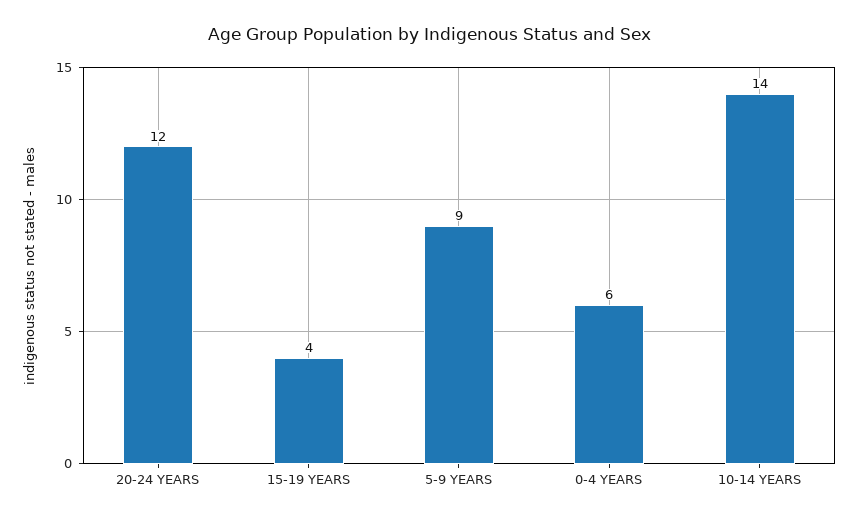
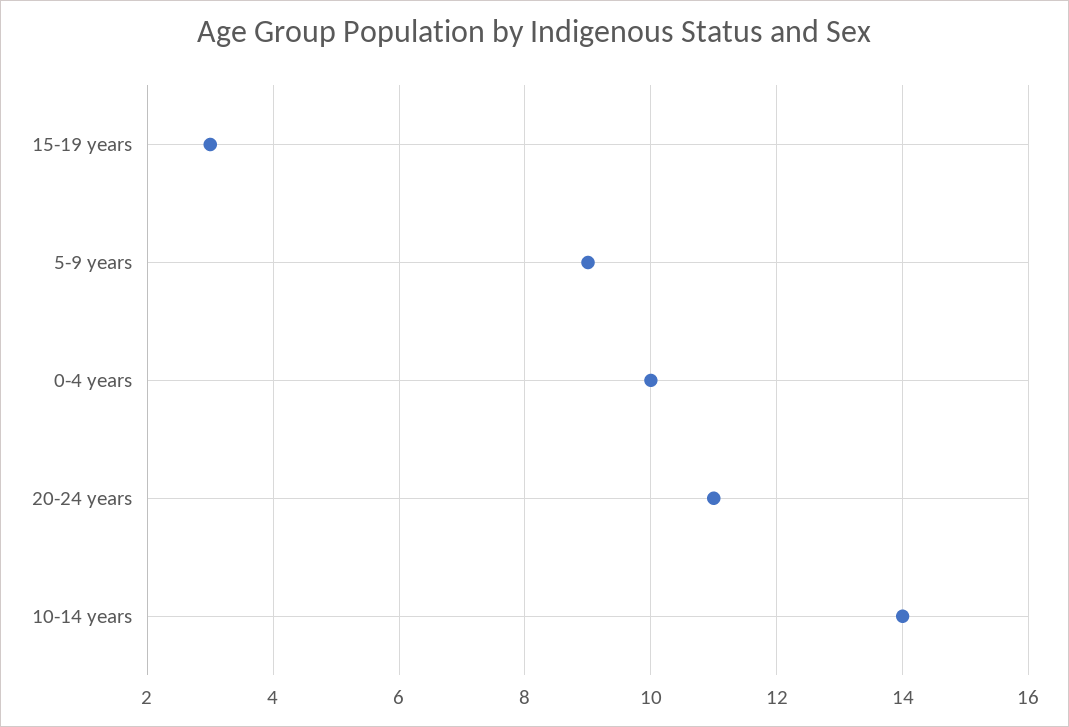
  {
-   "20-24 YEARS": 12,
+   "20-24 YEARS": 11,
-   "15-19 YEARS": 4,
+   "15-19 YEARS": 3,
    "5-9 YEARS": 9,
-   "0-4 YEARS": 6,
+   "0-4 YEARS": 10,
    "10-14 YEARS": 14
  }

